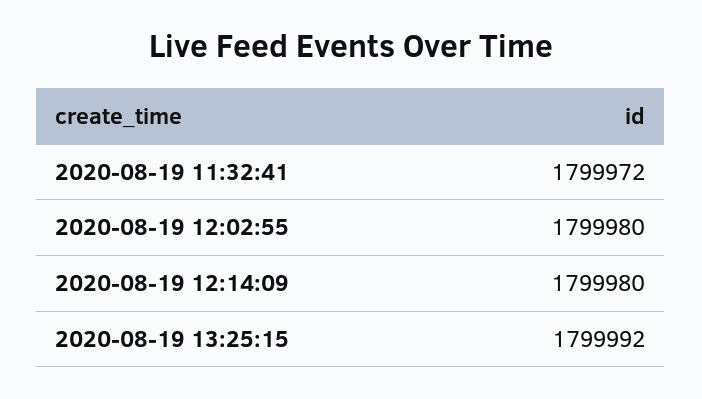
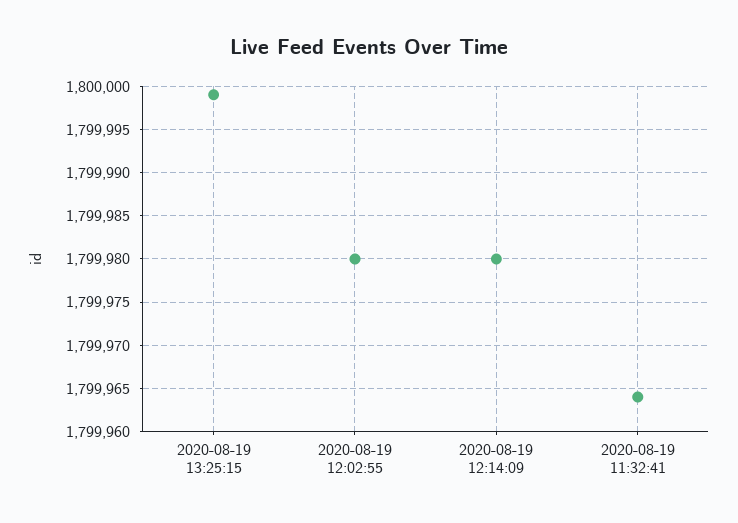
  {
-   "2020-08-19 11:32:41": 1799972,
+   "2020-08-19 11:32:41": 1799964,
    "2020-08-19 12:02:55": 1799980,
    "2020-08-19 12:14:09": 1799980,
-   "2020-08-19 13:25:15": 1799992
+   "2020-08-19 13:25:15": 1799999
  }

